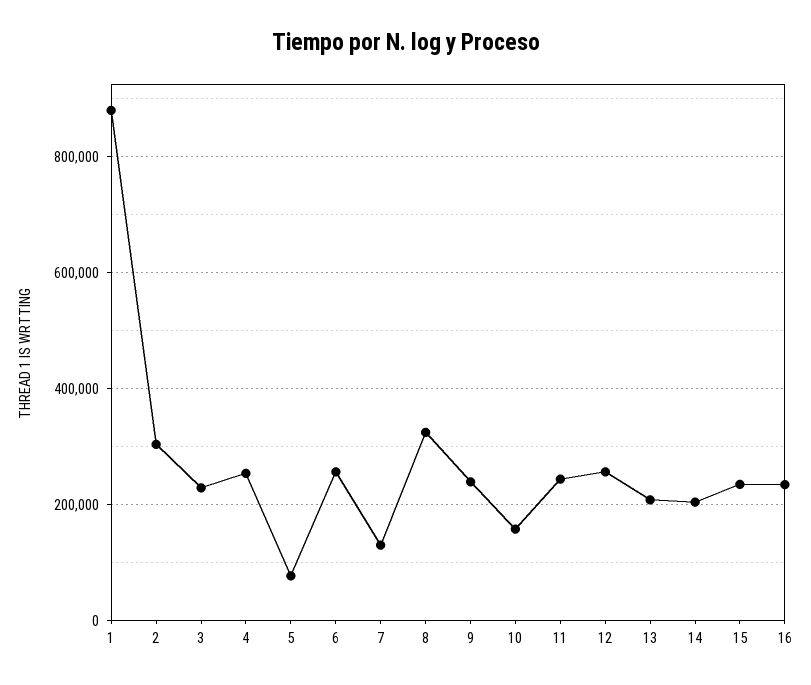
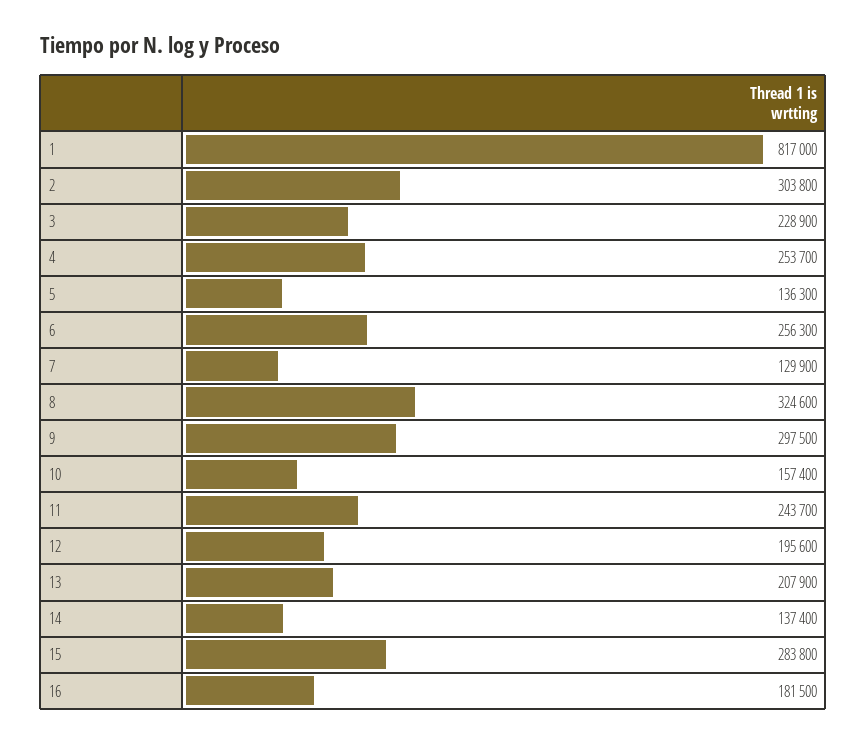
  {
-   "1": 880000,
+   "1": 817000,
    "2": 303800,
    "3": 228900,
    "4": 253700,
-   "5": 80000,
+   "5": 136300,
    "6": 256300,
    "7": 129900,
    "8": 324600,
-   "9": 240000,
+   "9": 297500,
    "10": 157400,
    "11": 243700,
-   "12": 260000,
+   "12": 195600,
    "13": 207900,
-   "14": 200000,
+   "14": 137400,
-   "15": 240000,
+   "15": 283800,
-   "16": 240000
+   "16": 181500
  }

